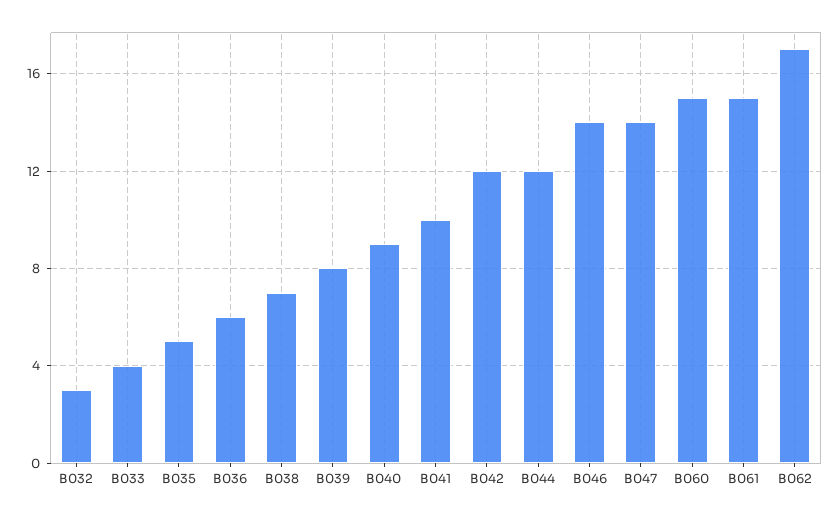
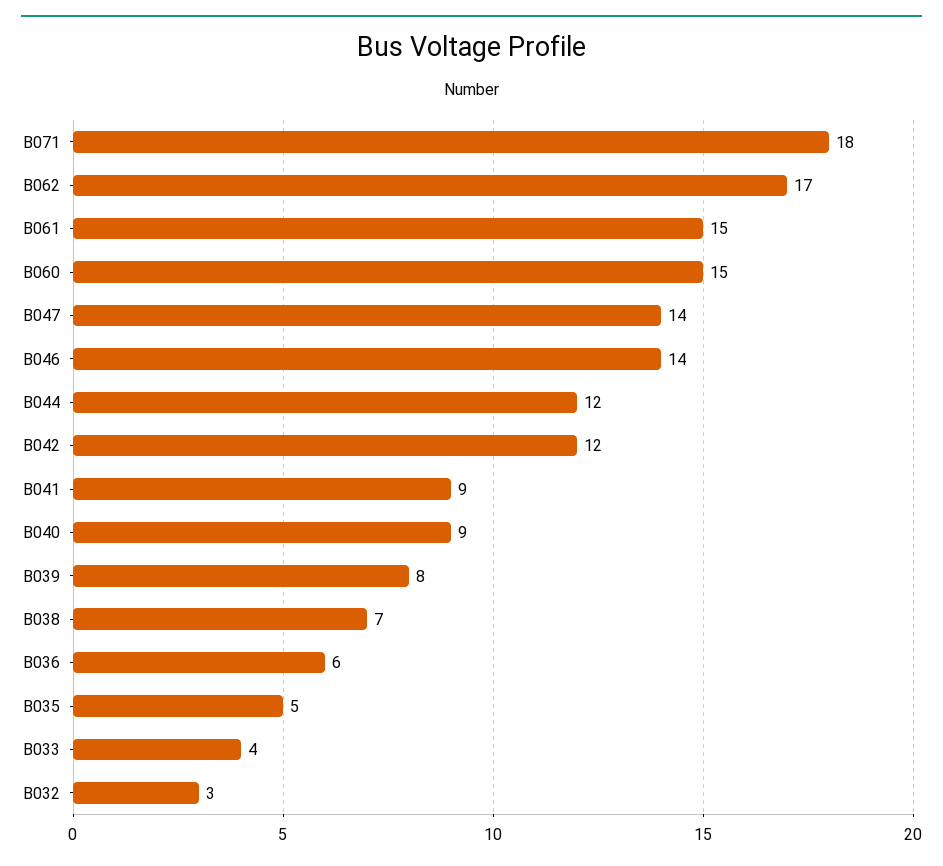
  {
    "B032": 3,
    "B033": 4,
    "B035": 5,
    "B036": 6,
    "B038": 7,
    "B039": 8,
    "B040": 9,
-   "B041": 10,
+   "B041": 9,
    "B042": 12,
    "B044": 12,
    "B046": 14,
    "B047": 14,
    "B060": 15,
    "B061": 15,
-   "B062": 17
+   "B062": 17,
+   "B071": 18
  }

